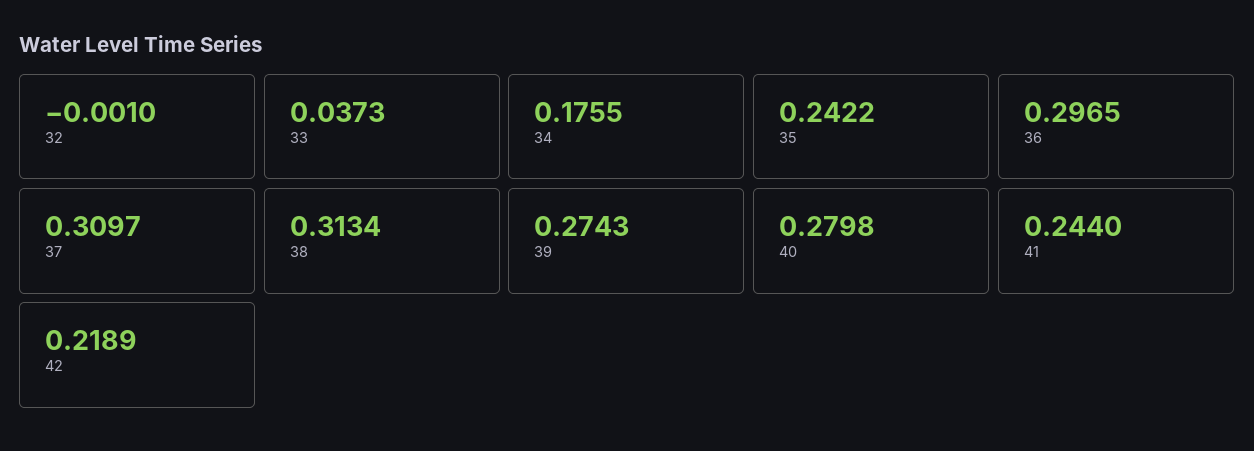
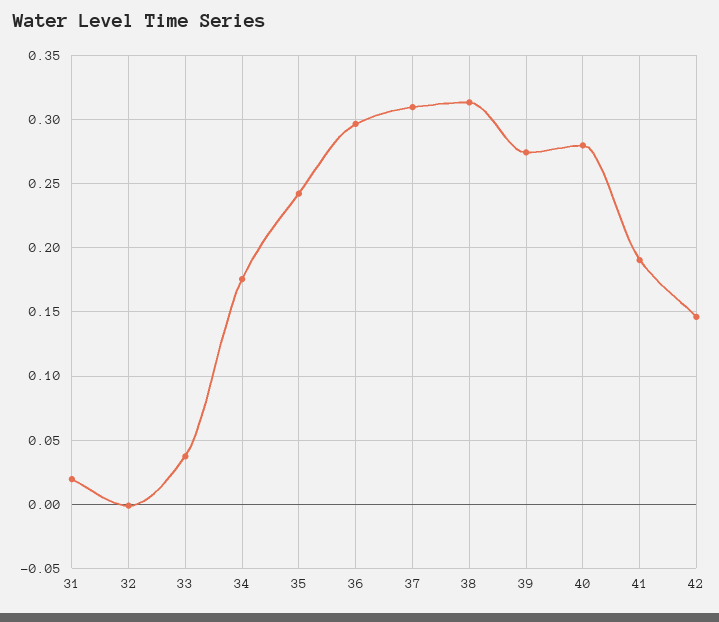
  {
    "32": -0.001,
    "33": 0.0373,
    "34": 0.1755,
    "35": 0.2422,
    "36": 0.2965,
    "37": 0.3097,
    "38": 0.3134,
    "39": 0.2743,
    "40": 0.2798,
-   "41": 0.244,
+   "41": 0.19,
-   "42": 0.2189
+   "42": 0.145,
+   "31": 0.02
  }

